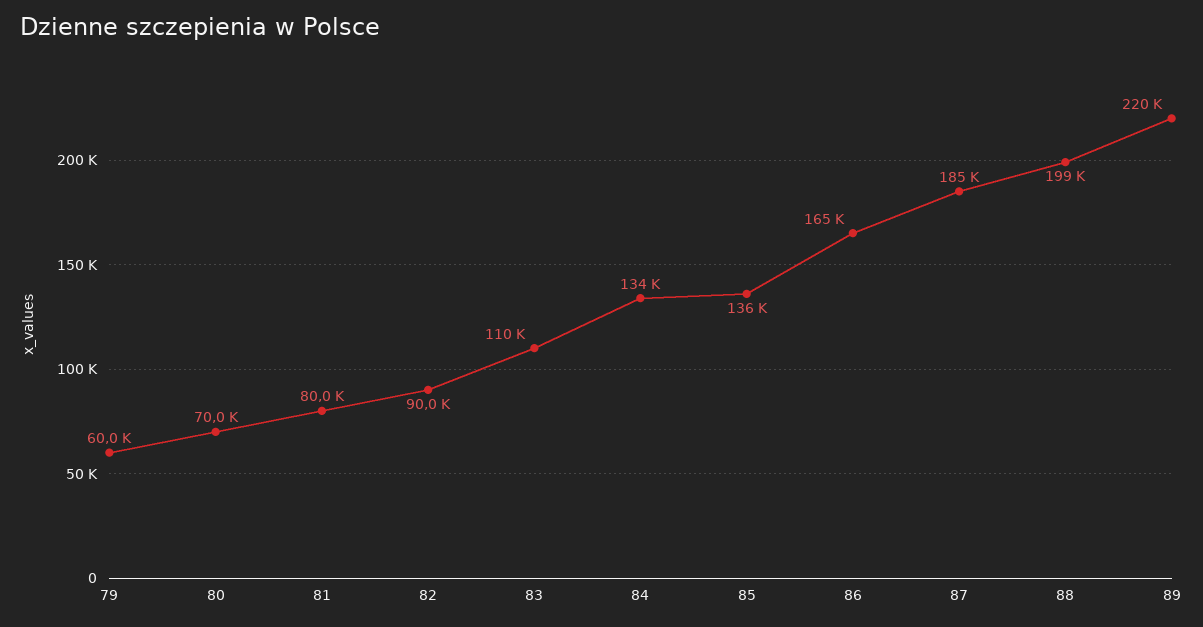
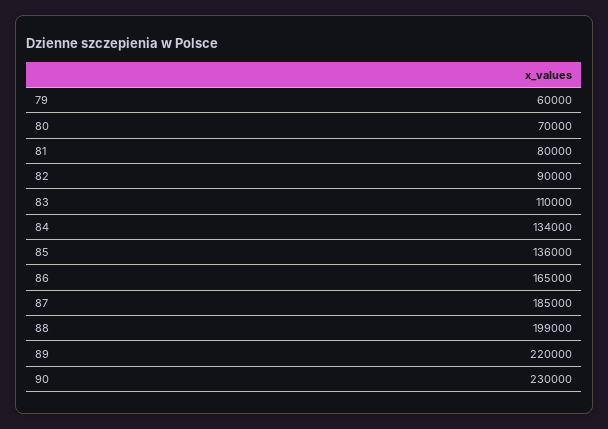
  {
    "79": 60000,
    "80": 70000,
    "81": 80000,
    "82": 90000,
    "83": 110000,
    "84": 134000,
    "85": 136000,
    "86": 165000,
    "87": 185000,
    "88": 199000,
-   "89": 220000
+   "89": 220000,
+   "90": 230000
  }

